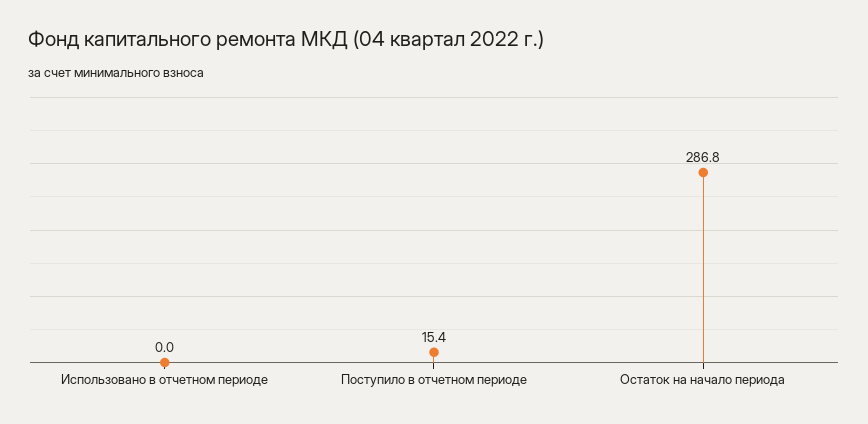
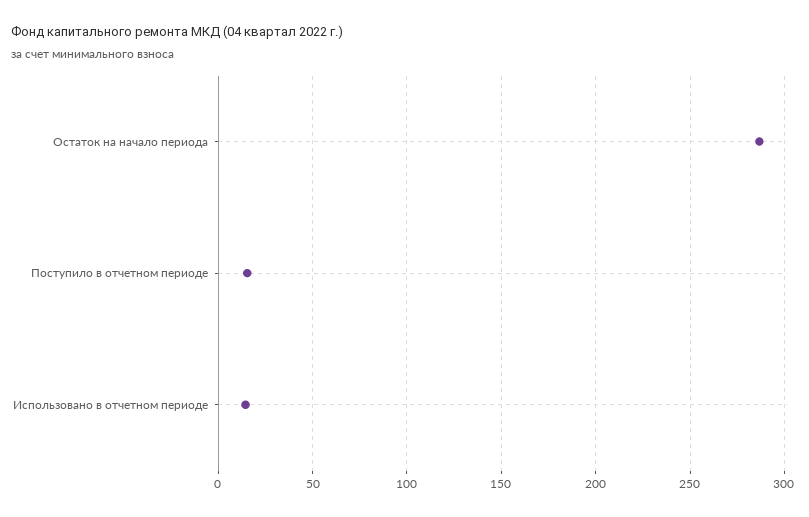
  {
-   "Использовано в отчетном периоде": 0,
+   "Использовано в отчетном периоде": 15,
    "Поступило в отчетном периоде": 15.4,
    "Остаток на начало периода": 286.8
  }

